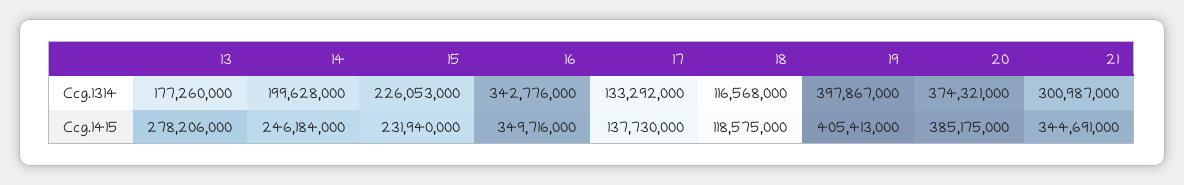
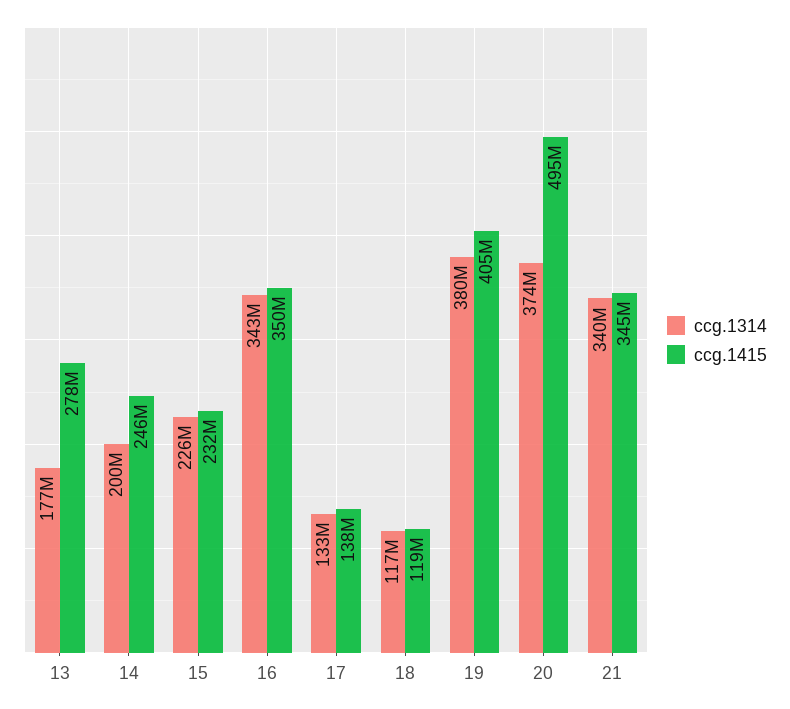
  {
    "Ccg.1314": {
      "13": 177260000,
      "14": 199628000,
      "15": 226053000,
      "16": 342776000,
      "17": 133292000,
      "18": 116568000,
-     "19": 397867000,
+     "19": 380000000,
      "20": 374321000,
-     "21": 300987000
+     "21": 340000000
    },
    "Ccg.1415": {
      "13": 278206000,
      "14": 246184000,
      "15": 231940000,
      "16": 349716000,
      "17": 137730000,
      "18": 118575000,
      "19": 405413000,
-     "20": 385175000,
+     "20": 495000000,
      "21": 344691000
    }
  }

